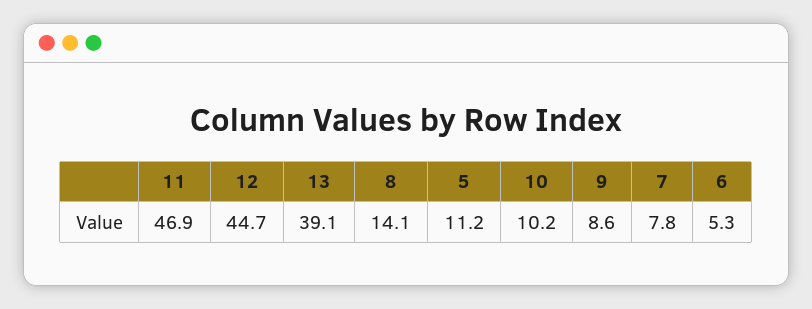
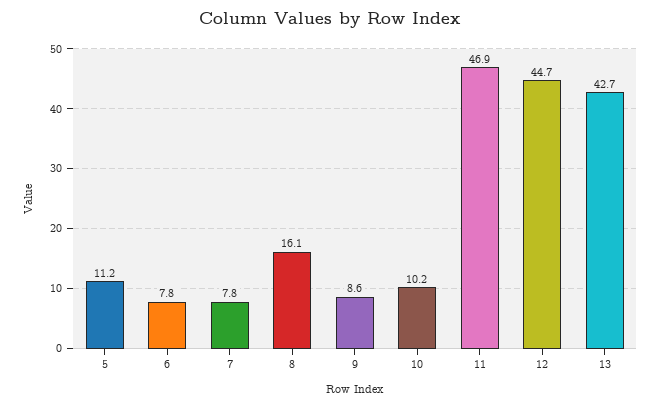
  {
    "11": 46.9,
    "12": 44.7,
-   "13": 39.1,
+   "13": 42.7,
-   "8": 14.1,
+   "8": 16.1,
    "5": 11.2,
    "10": 10.2,
    "9": 8.6,
    "7": 7.8,
-   "6": 5.3
+   "6": 7.8
  }

